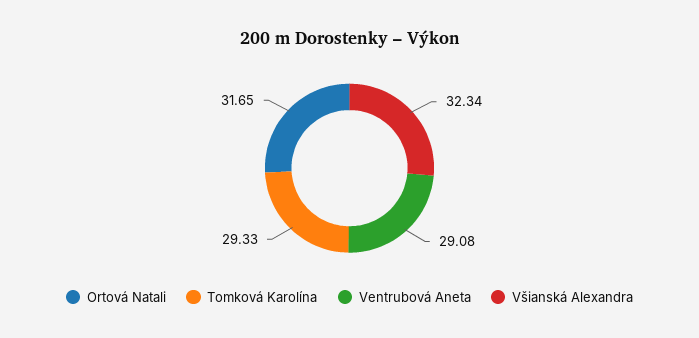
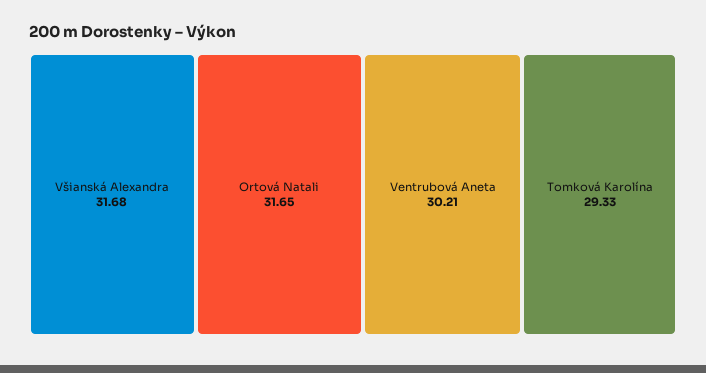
  {
    "Ortová Natali": 31.65,
    "Tomková Karolína": 29.33,
-   "Ventrubová Aneta": 29.08,
+   "Ventrubová Aneta": 30.21,
-   "Všianská Alexandra": 32.34
+   "Všianská Alexandra": 31.68
  }

